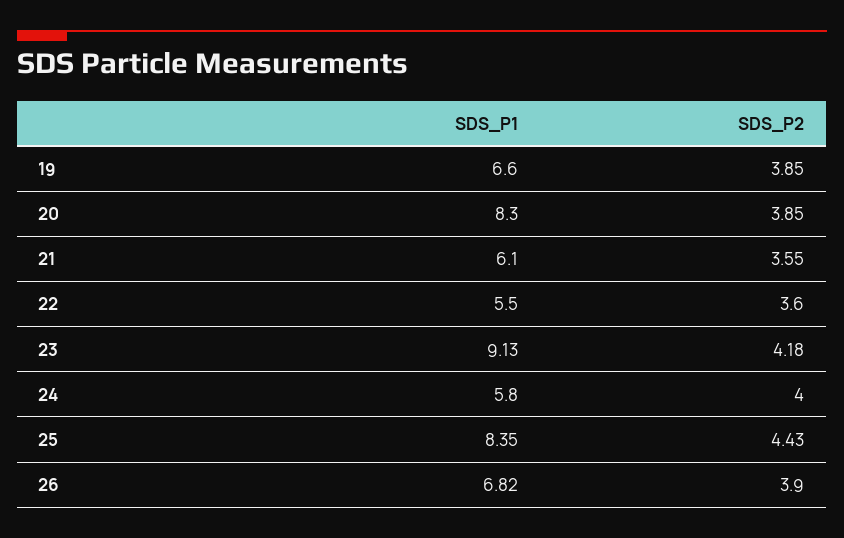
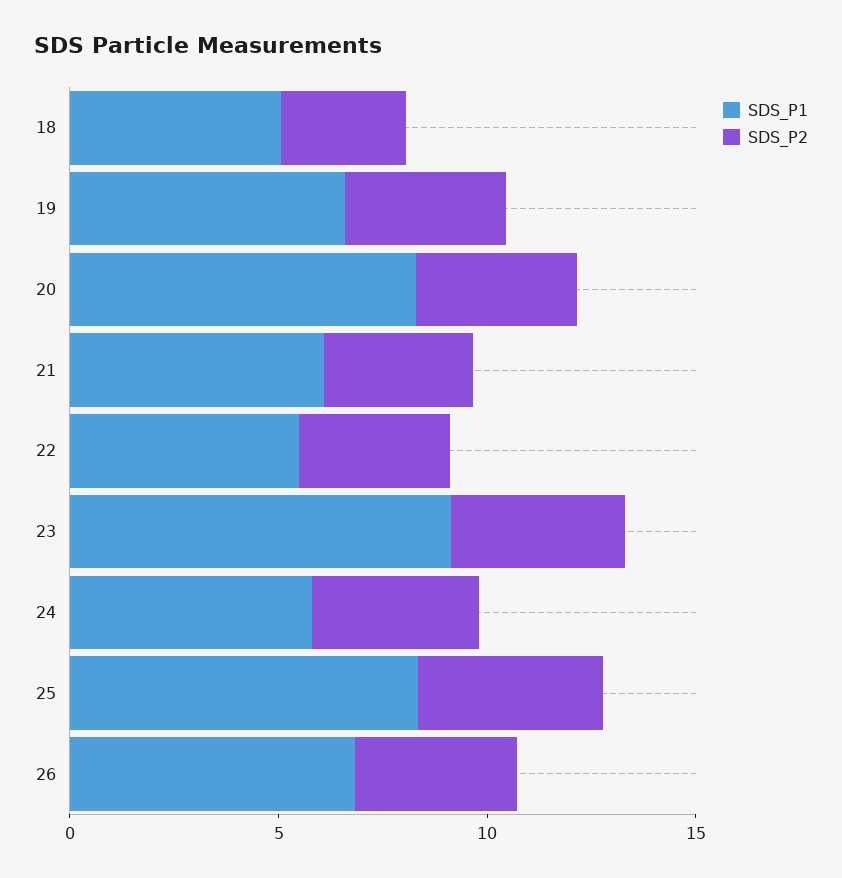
  {
    "SDS_P1": {
      "19": 6.6,
      "20": 8.3,
      "21": 6.1,
      "22": 5.5,
      "23": 9.13,
      "24": 5.8,
      "25": 8.35,
-     "26": 6.82
+     "26": 6.82,
+     "18": 5
    },
    "SDS_P2": {
      "19": 3.85,
      "20": 3.85,
      "21": 3.55,
      "22": 3.6,
      "23": 4.18,
      "24": 4,
      "25": 4.43,
-     "26": 3.9
+     "26": 3.9,
+     "18": 3
    }
  }

